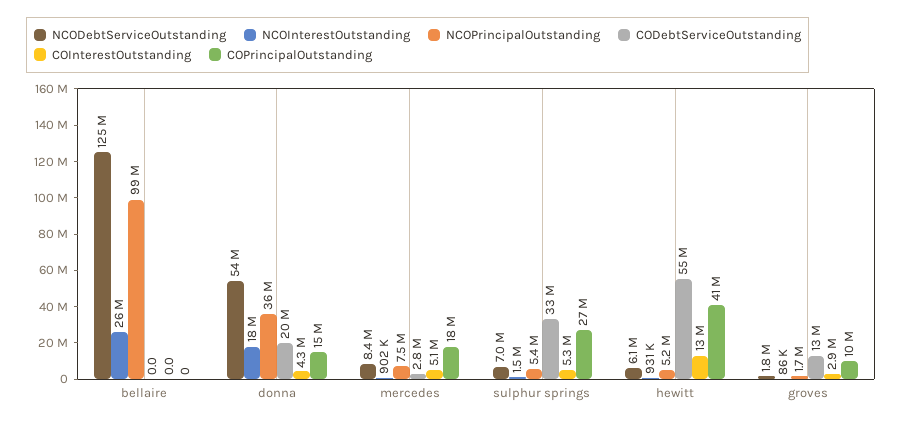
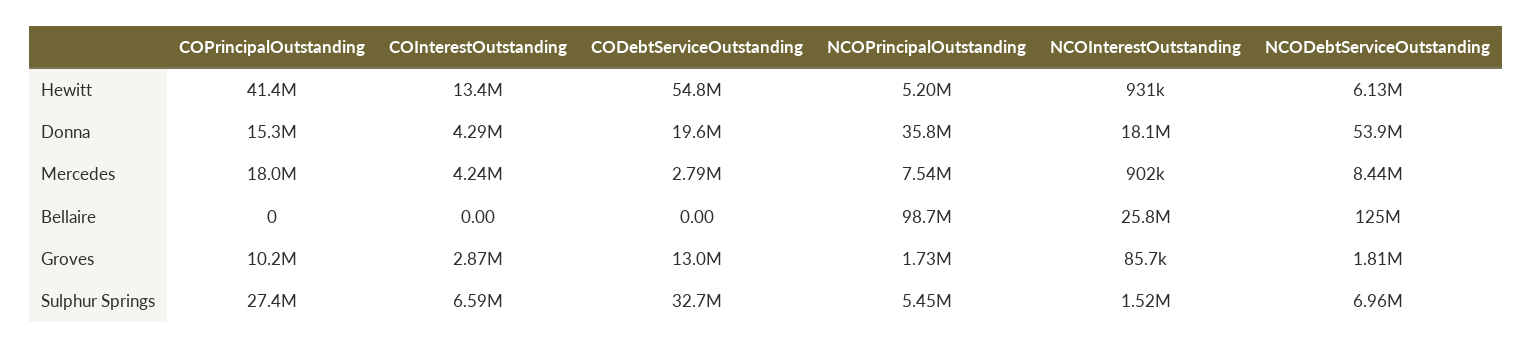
  {
    "NCODebtServiceOutstanding": {
      "bellaire": 125000000,
      "donna": 53900000,
      "mercedes": 8440000,
      "sulphur springs": 6960000,
      "hewitt": 6130000,
      "groves": 1810000
    },
    "NCOInterestOutstanding": {
      "bellaire": 25800000,
      "donna": 18100000,
      "mercedes": 902000,
      "sulphur springs": 1520000,
      "hewitt": 931000,
      "groves": 85700
    },
    "NCOPrincipalOutstanding": {
      "bellaire": 98700000,
      "donna": 35800000,
      "mercedes": 7540000,
      "sulphur springs": 5450000,
      "hewitt": 5200000,
      "groves": 1730000
    },
    "CODebtServiceOutstanding": {
      "bellaire": 0,
      "donna": 19600000,
      "mercedes": 2790000,
      "sulphur springs": 32700000,
      "hewitt": 54800000,
      "groves": 13000000
    },
    "COInterestOutstanding": {
      "bellaire": 0,
      "donna": 4290000,
-     "mercedes": 5100000,
+     "mercedes": 4240000,
-     "sulphur springs": 5300000,
+     "sulphur springs": 6590000,
      "hewitt": 13400000,
      "groves": 2870000
    },
    "COPrincipalOutstanding": {
      "bellaire": 0,
      "donna": 15300000,
      "mercedes": 18000000,
      "sulphur springs": 27400000,
      "hewitt": 41400000,
      "groves": 10200000
    }
  }

